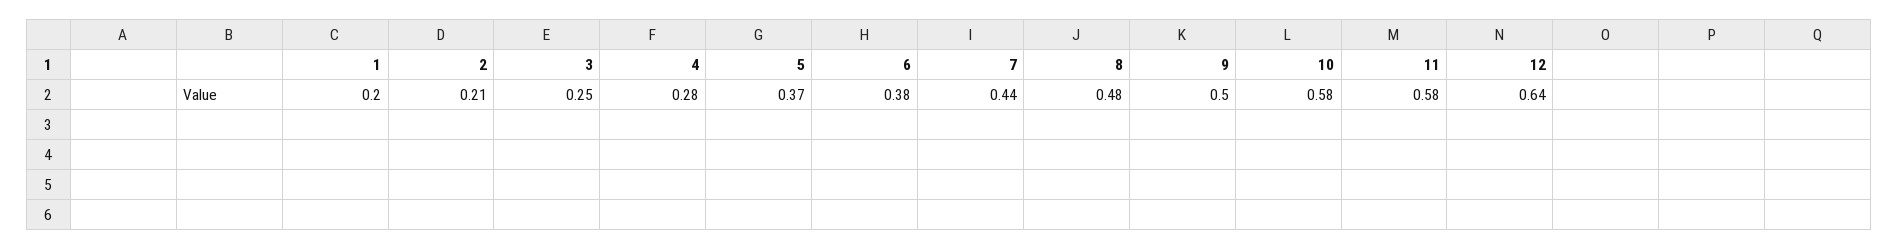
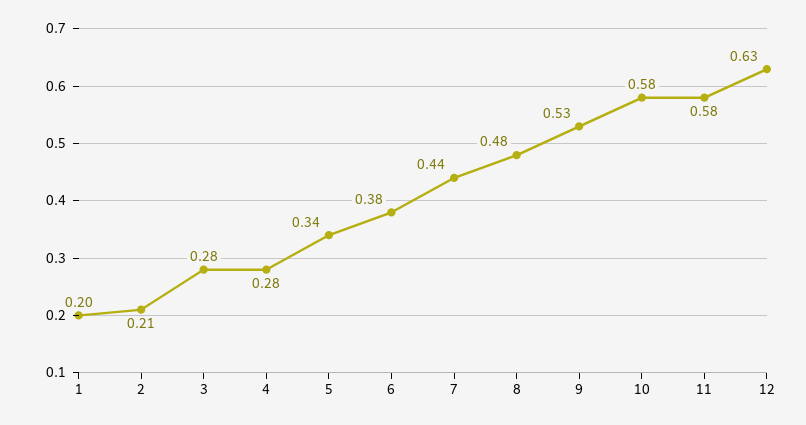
  {
    "1": 0.2,
    "2": 0.21,
-   "3": 0.25,
+   "3": 0.28,
    "4": 0.28,
-   "5": 0.37,
+   "5": 0.34,
    "6": 0.38,
    "7": 0.44,
    "8": 0.48,
-   "9": 0.5,
+   "9": 0.53,
    "10": 0.58,
    "11": 0.58,
-   "12": 0.64
+   "12": 0.63
  }

